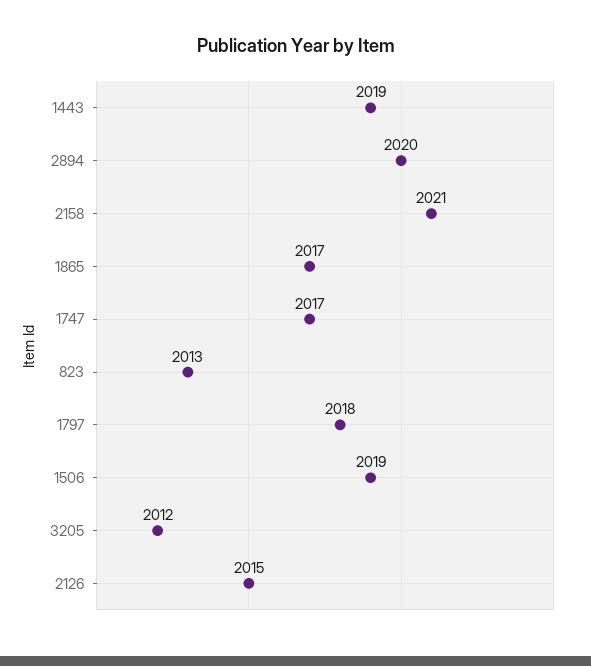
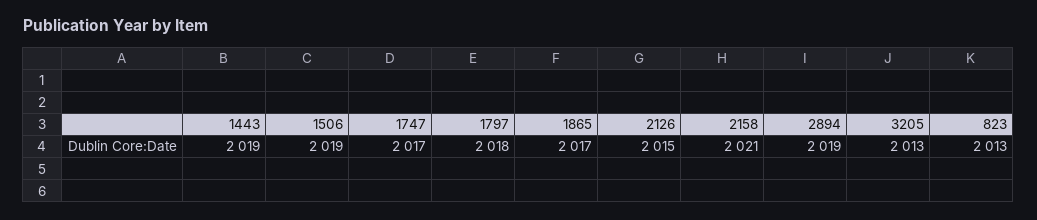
  {
    "1443": 2019,
-   "2894": 2020,
+   "2894": 2019,
    "2158": 2021,
    "1865": 2017,
    "1747": 2017,
    "823": 2013,
    "1797": 2018,
    "1506": 2019,
-   "3205": 2012,
+   "3205": 2013,
    "2126": 2015
  }

